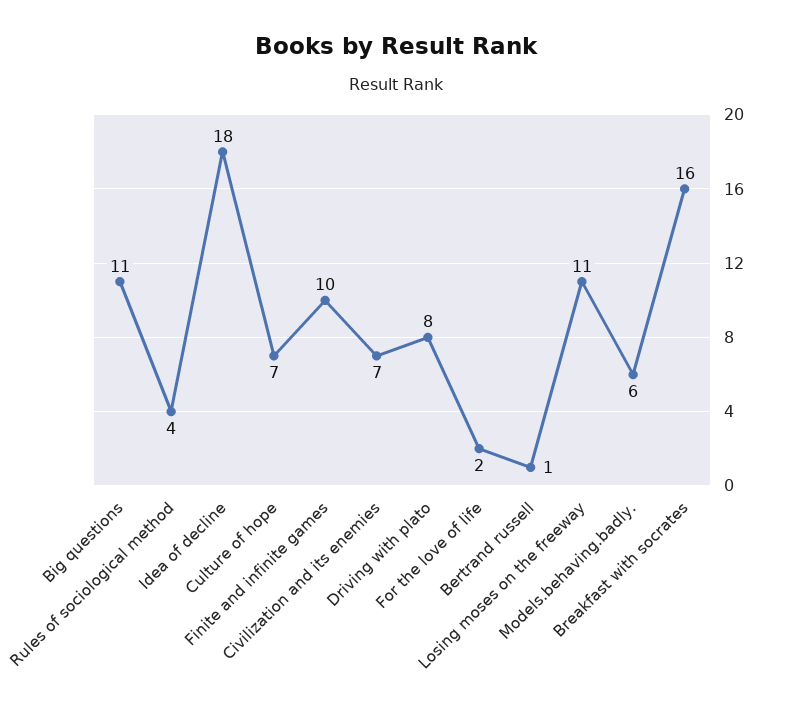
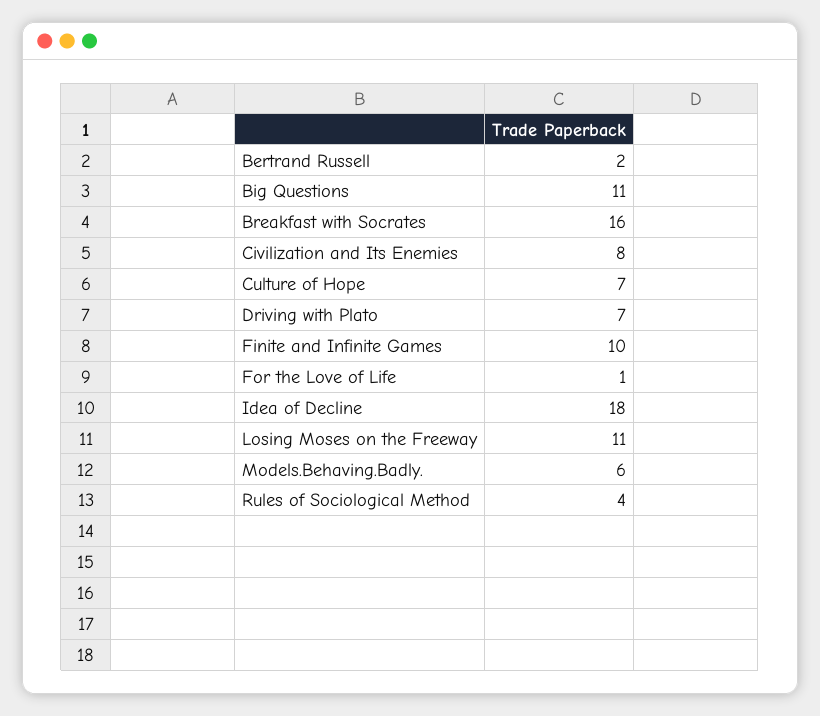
  {
    "Big questions": 11,
    "Rules of sociological method": 4,
    "Idea of decline": 18,
    "Culture of hope": 7,
    "Finite and infinite games": 10,
-   "Civilization and its enemies": 7,
+   "Civilization and its enemies": 8,
-   "Driving with plato": 8,
+   "Driving with plato": 7,
-   "For the love of life": 2,
+   "For the love of life": 1,
-   "Bertrand russell": 1,
+   "Bertrand russell": 2,
    "Losing moses on the freeway": 11,
    "Models.behaving.badly.": 6,
    "Breakfast with socrates": 16
  }

